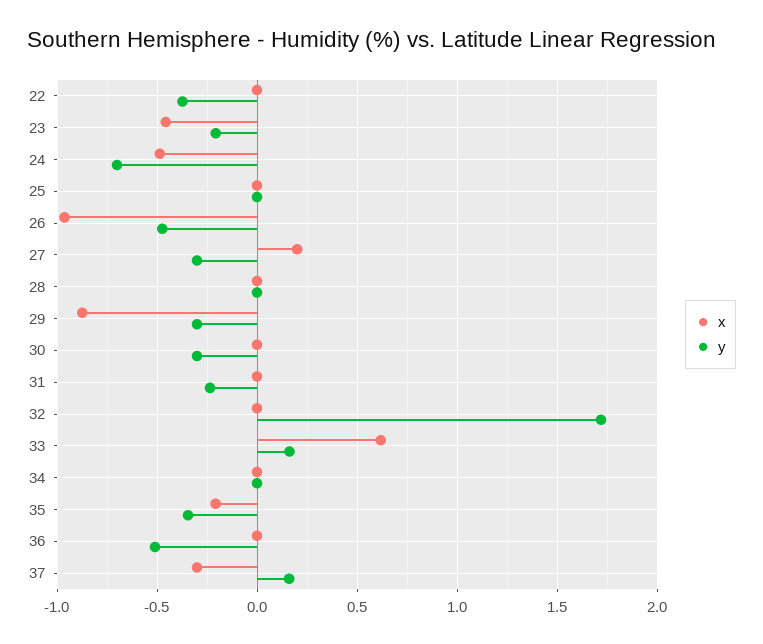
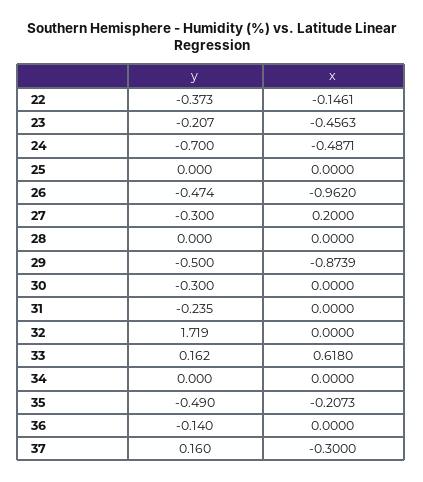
  {
    "x": {
-     "22": 0,
+     "22": -0.1461,
      "23": -0.4563,
      "24": -0.4871,
      "25": 0,
      "26": -0.962,
      "27": 0.2,
      "28": 0,
      "29": -0.8739,
      "30": 0,
      "31": 0,
      "32": 0,
      "33": 0.618,
      "34": 0,
      "35": -0.2073,
      "36": 0,
      "37": -0.3
    },
    "y": {
      "22": -0.373,
      "23": -0.207,
      "24": -0.7,
      "25": 0,
      "26": -0.474,
      "27": -0.3,
      "28": 0,
-     "29": -0.3,
+     "29": -0.5,
      "30": -0.3,
      "31": -0.235,
      "32": 1.719,
      "33": 0.162,
      "34": 0,
-     "35": -0.35,
+     "35": -0.49,
-     "36": -0.5,
+     "36": -0.14,
      "37": 0.16
    }
  }

